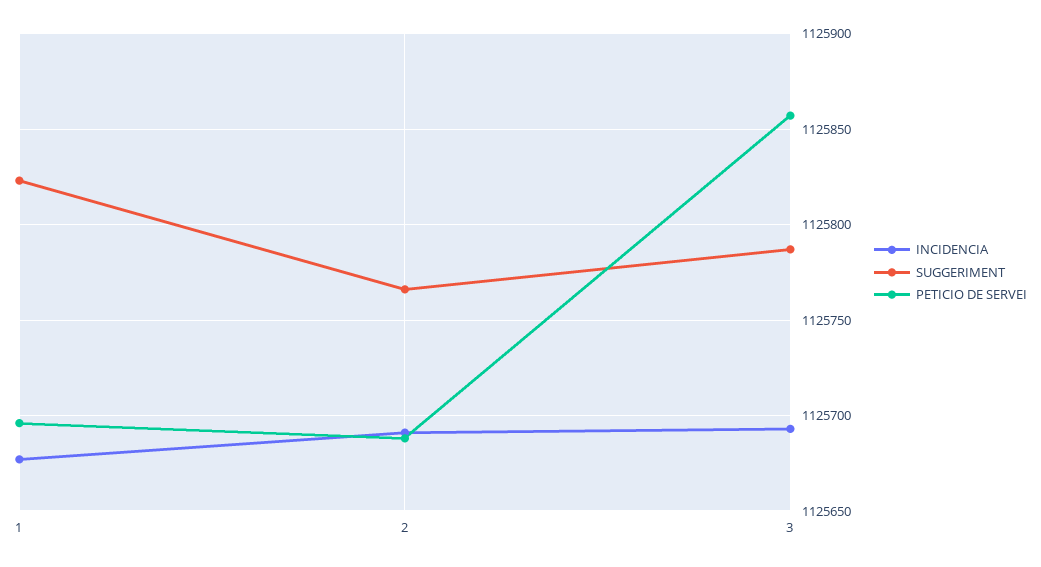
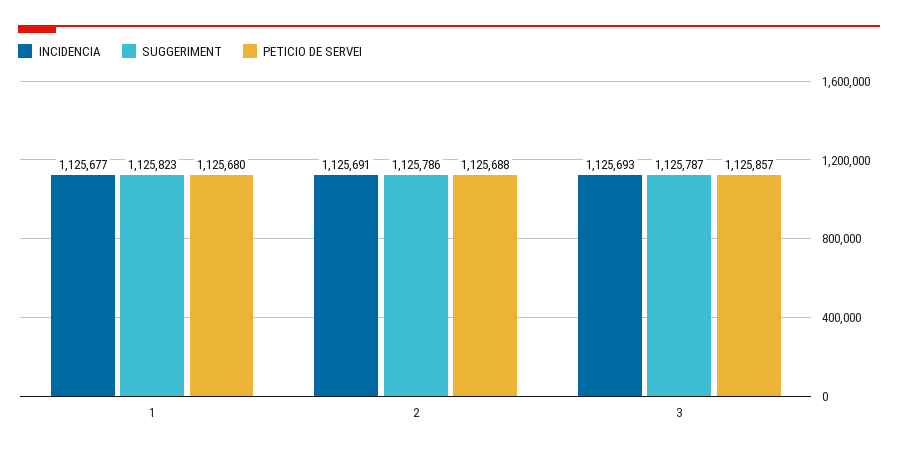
  {
    "INCIDENCIA": {
      "1": 1125677,
      "2": 1125691,
      "3": 1125693
    },
    "SUGGERIMENT": {
      "1": 1125823,
-     "2": 1125765,
+     "2": 1125786,
      "3": 1125787
    },
    "PETICIO DE SERVEI": {
-     "1": 1125695,
+     "1": 1125680,
      "2": 1125688,
      "3": 1125857
    }
  }

